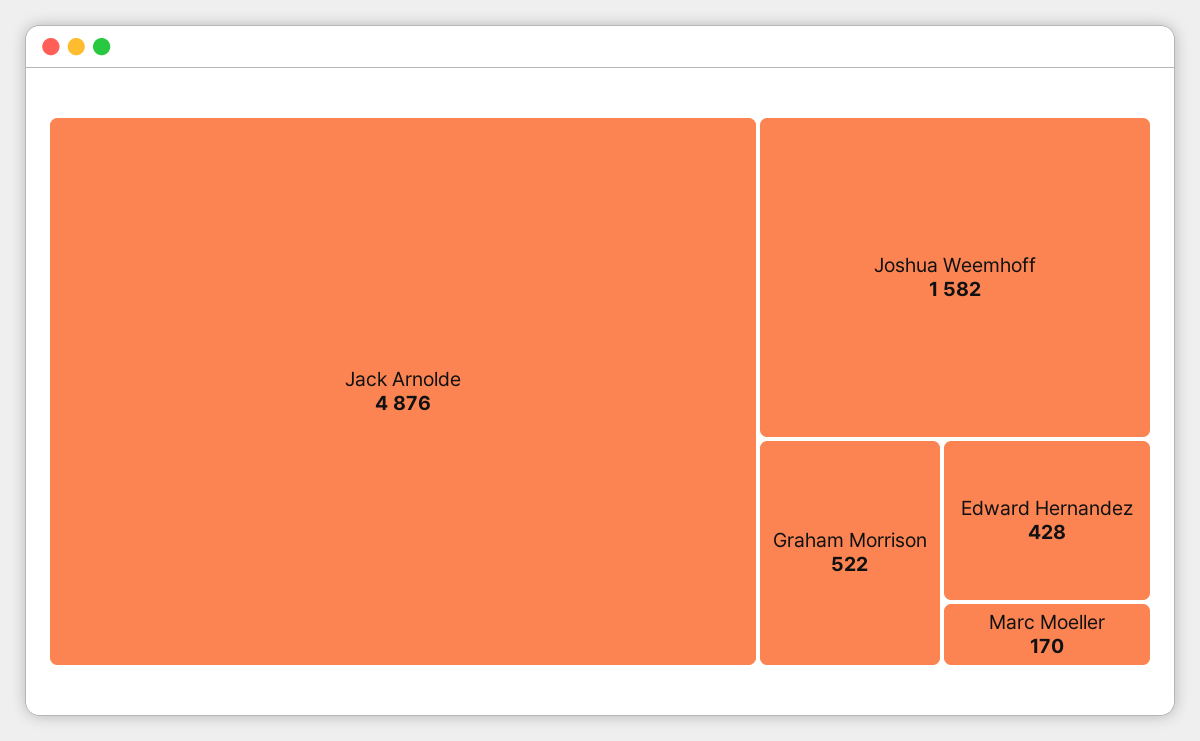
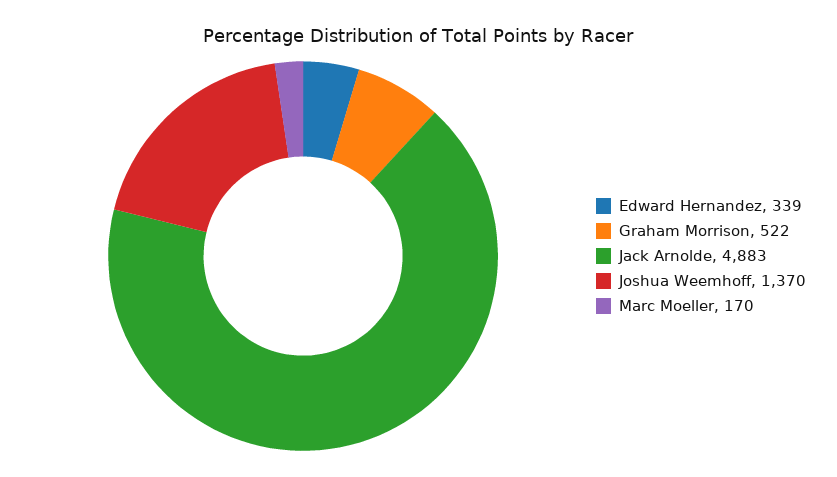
  {
-   "Jack Arnolde": 4876,
+   "Jack Arnolde": 4883,
-   "Joshua Weemhoff": 1582,
+   "Joshua Weemhoff": 1370,
    "Graham Morrison": 522,
-   "Edward Hernandez": 428,
+   "Edward Hernandez": 339,
    "Marc Moeller": 170
  }

